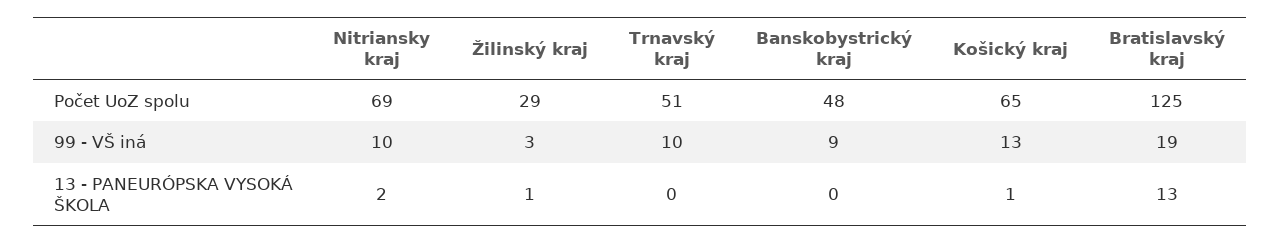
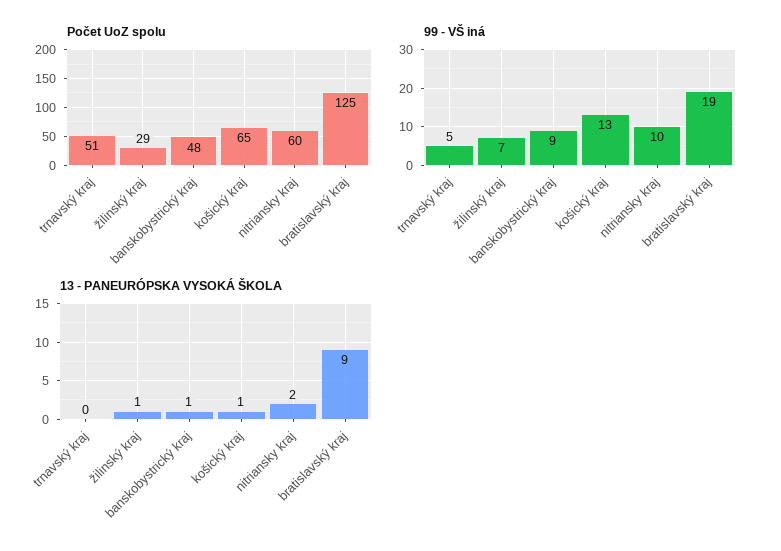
  {
    "Počet UoZ spolu": {
-     "Nitriansky kraj": 69,
+     "Nitriansky kraj": 60,
      "Žilinský kraj": 29,
      "Trnavský kraj": 51,
      "Banskobystrický kraj": 48,
      "Košický kraj": 65,
      "Bratislavský kraj": 125
    },
    "99 - VŠ iná": {
      "Nitriansky kraj": 10,
-     "Žilinský kraj": 3,
+     "Žilinský kraj": 7,
-     "Trnavský kraj": 10,
+     "Trnavský kraj": 5,
      "Banskobystrický kraj": 9,
      "Košický kraj": 13,
      "Bratislavský kraj": 19
    },
    "13 - PANEURÓPSKA VYSOKÁ ŠKOLA": {
      "Nitriansky kraj": 2,
      "Žilinský kraj": 1,
      "Trnavský kraj": 0,
-     "Banskobystrický kraj": 0,
+     "Banskobystrický kraj": 1,
      "Košický kraj": 1,
-     "Bratislavský kraj": 13
+     "Bratislavský kraj": 9
    }
  }

